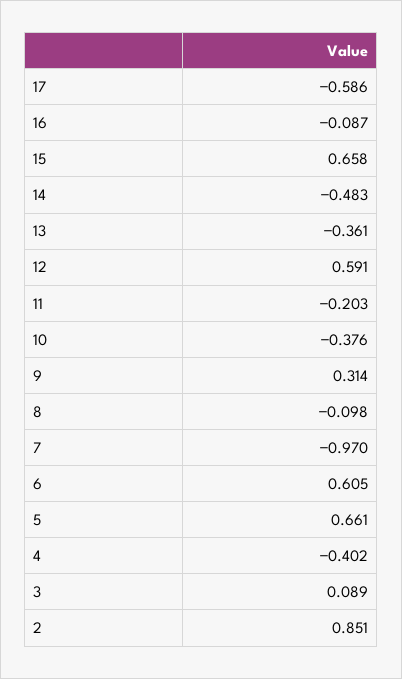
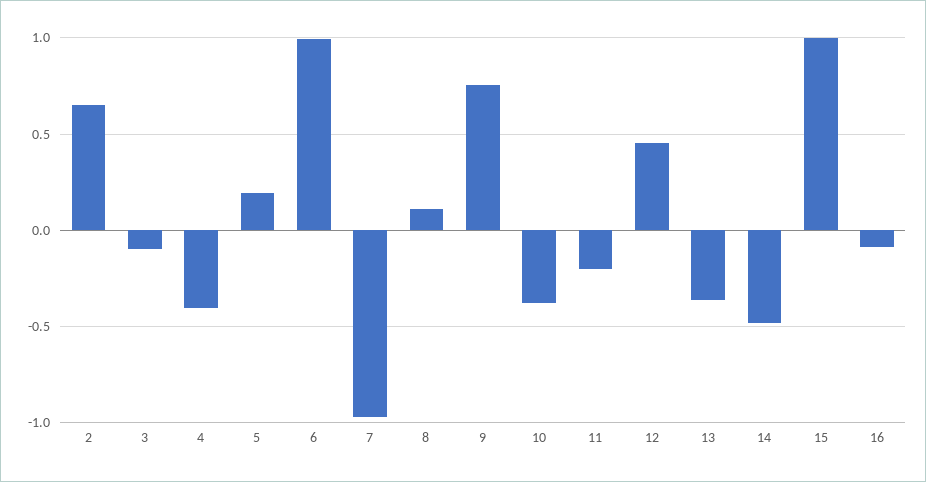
  {
-   "17": -0.586,
    "16": -0.087,
-   "15": 0.658,
+   "15": 1,
    "14": -0.483,
    "13": -0.361,
-   "12": 0.591,
+   "12": 0.45,
    "11": -0.203,
    "10": -0.376,
-   "9": 0.314,
+   "9": 0.75,
-   "8": -0.098,
+   "8": 0.1,
    "7": -0.97,
-   "6": 0.605,
+   "6": 1,
-   "5": 0.661,
+   "5": 0.2,
    "4": -0.402,
-   "3": 0.089,
+   "3": -0.1,
-   "2": 0.851
+   "2": 0.65
  }

